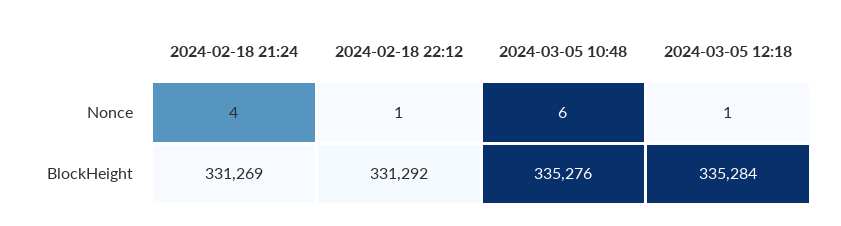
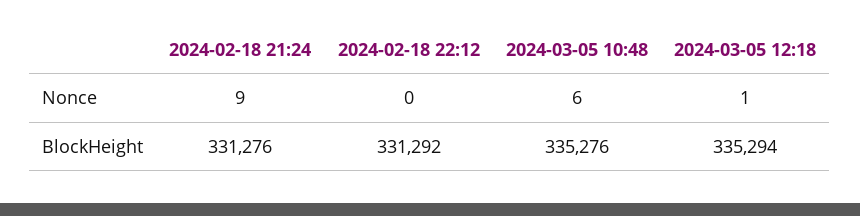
  {
    "2024-02-18 21:24": {
-     "Nonce": 4,
+     "Nonce": 9,
-     "BlockHeight": 331269
+     "BlockHeight": 331276
    },
    "2024-02-18 22:12": {
-     "Nonce": 1,
+     "Nonce": 0,
      "BlockHeight": 331292
    },
    "2024-03-05 10:48": {
      "Nonce": 6,
      "BlockHeight": 335276
    },
    "2024-03-05 12:18": {
      "Nonce": 1,
-     "BlockHeight": 335284
+     "BlockHeight": 335294
    }
  }

